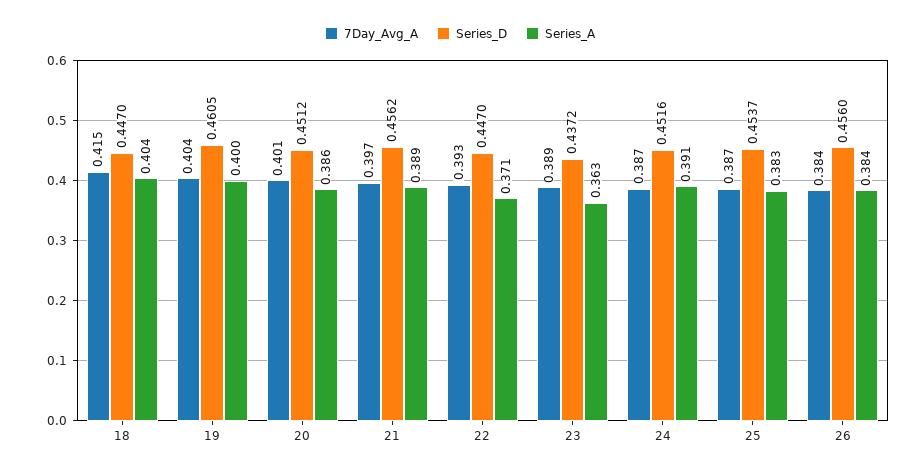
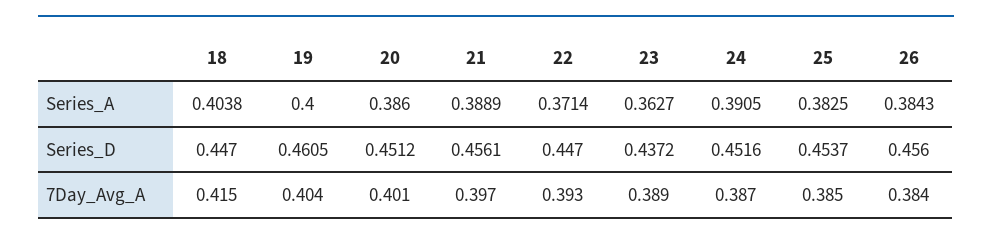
  {
    "7Day_Avg_A": {
      "18": 0.415,
      "19": 0.404,
      "20": 0.401,
      "21": 0.397,
      "22": 0.393,
      "23": 0.389,
      "24": 0.387,
-     "25": 0.387,
+     "25": 0.385,
      "26": 0.384
    },
    "Series_D": {
      "18": 0.447,
      "19": 0.4605,
      "20": 0.4512,
-     "21": 0.4562,
+     "21": 0.4561,
      "22": 0.447,
      "23": 0.4372,
      "24": 0.4516,
      "25": 0.4537,
      "26": 0.456
    },
    "Series_A": {
      "18": 0.4038,
      "19": 0.4,
      "20": 0.386,
      "21": 0.3889,
      "22": 0.3714,
      "23": 0.3627,
      "24": 0.3905,
      "25": 0.3825,
      "26": 0.3843
    }
  }

